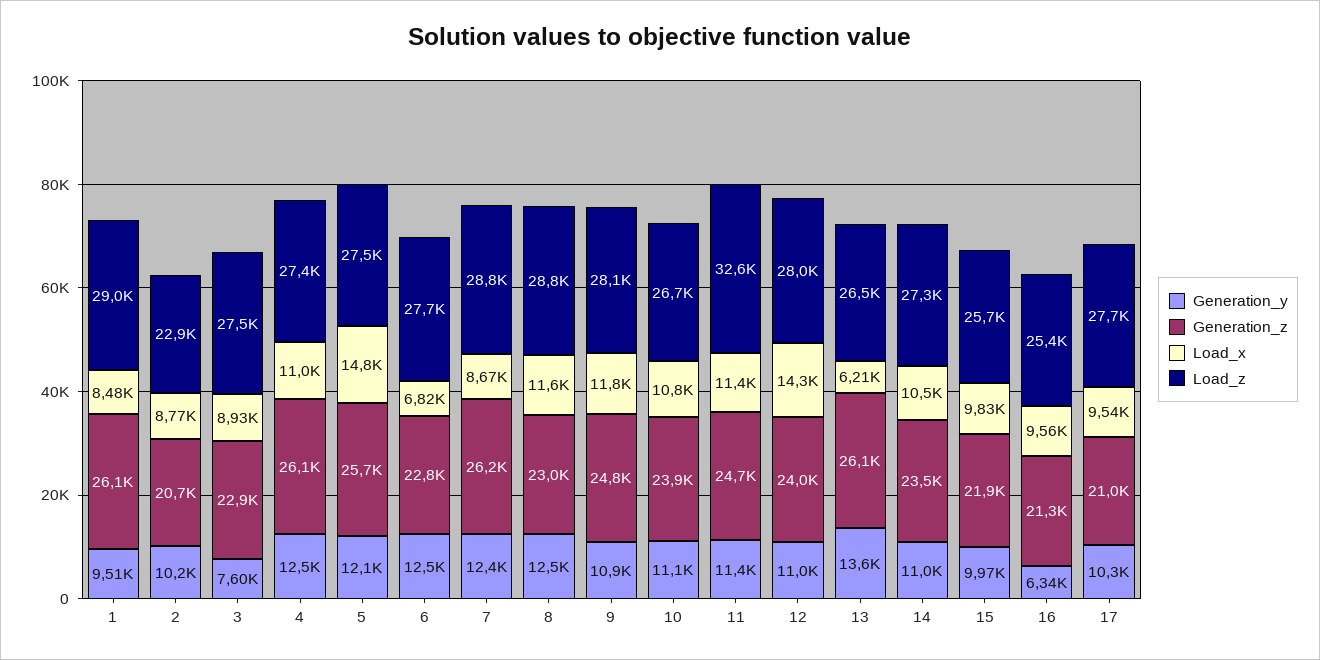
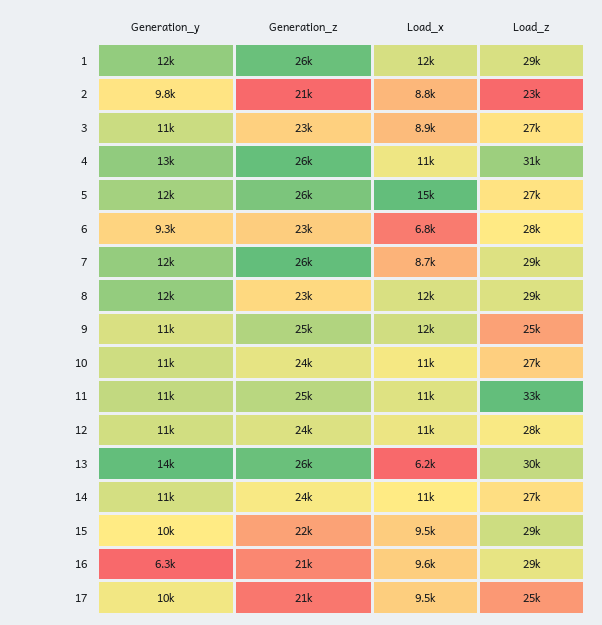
  {
    "Generation_y": {
-     "1": 9510,
+     "1": 12000,
-     "2": 10200,
+     "2": 9800,
-     "3": 7600,
+     "3": 11000,
      "4": 12500,
      "5": 12100,
-     "6": 12500,
+     "6": 9300,
      "7": 12400,
      "8": 12500,
      "9": 10900,
      "10": 11100,
      "11": 11400,
      "12": 11000,
      "13": 13600,
      "14": 11000,
      "15": 9970,
      "16": 6340,
      "17": 10300
    },
    "Generation_z": {
      "1": 26100,
      "2": 20700,
      "3": 22900,
      "4": 26100,
      "5": 25700,
      "6": 22800,
      "7": 26200,
      "8": 23000,
      "9": 24800,
      "10": 23900,
      "11": 24700,
      "12": 24000,
      "13": 26100,
      "14": 23500,
      "15": 21900,
      "16": 21300,
      "17": 21000
    },
    "Load_x": {
-     "1": 8480,
+     "1": 12000,
      "2": 8770,
      "3": 8930,
      "4": 11000,
      "5": 14800,
      "6": 6820,
      "7": 8670,
      "8": 11600,
      "9": 11800,
      "10": 10800,
      "11": 11400,
-     "12": 14300,
+     "12": 11000,
      "13": 6210,
      "14": 10500,
-     "15": 9830,
+     "15": 9500,
      "16": 9560,
      "17": 9540
    },
    "Load_z": {
      "1": 29000,
      "2": 22900,
      "3": 27500,
-     "4": 27400,
+     "4": 31000,
      "5": 27500,
      "6": 27700,
      "7": 28800,
      "8": 28800,
-     "9": 28100,
+     "9": 25000,
      "10": 26700,
      "11": 32600,
      "12": 28000,
-     "13": 26500,
+     "13": 30000,
      "14": 27300,
-     "15": 25700,
+     "15": 29000,
-     "16": 25400,
+     "16": 29000,
-     "17": 27700
+     "17": 25000
    }
  }

